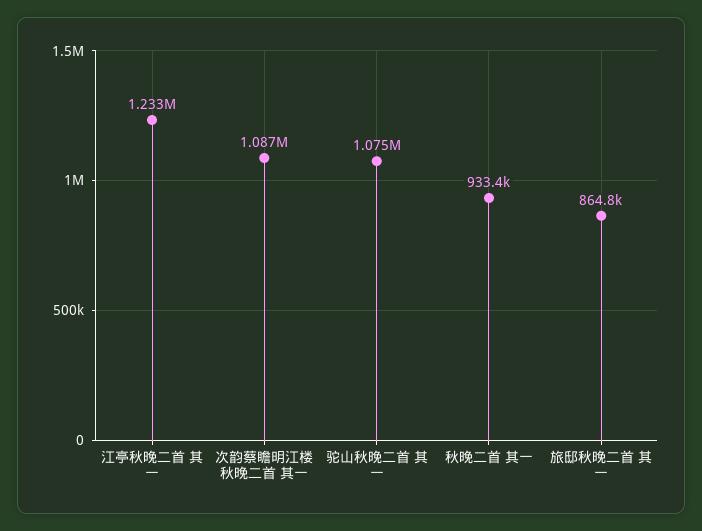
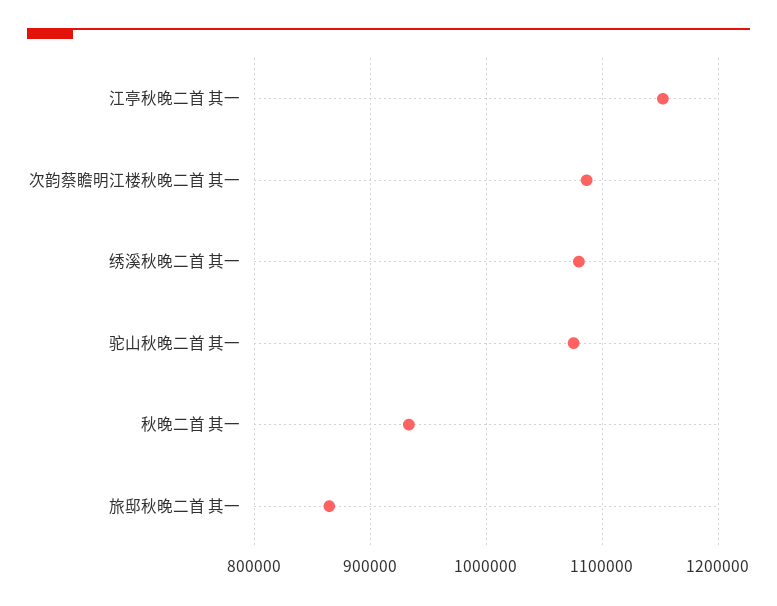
  {
-   "江亭秋晚二首 其一": 1233000,
+   "江亭秋晚二首 其一": 1150000,
    "次韵蔡瞻明江楼秋晚二首 其一": 1087000,
    "驼山秋晚二首 其一": 1075000,
    "秋晚二首 其一": 933400,
-   "旅邸秋晚二首 其一": 864800
+   "旅邸秋晚二首 其一": 864800,
+   "绣溪秋晚二首 其一": 1080000
  }

